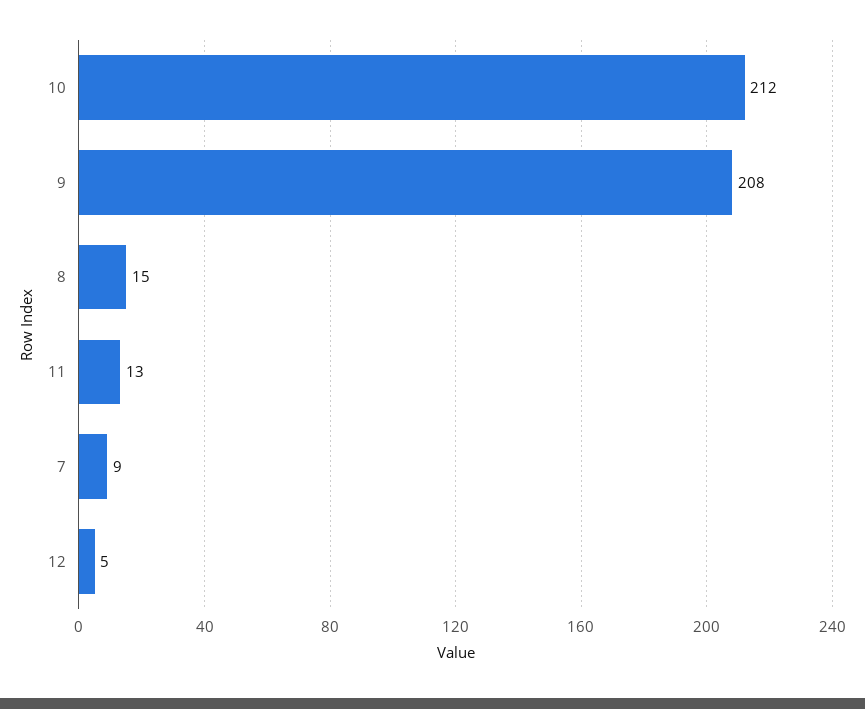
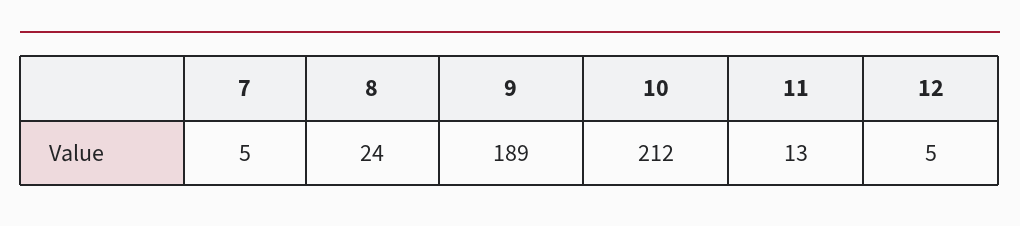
  {
    "10": 212,
-   "9": 208,
+   "9": 189,
-   "8": 15,
+   "8": 24,
    "11": 13,
-   "7": 9,
+   "7": 5,
    "12": 5
  }

